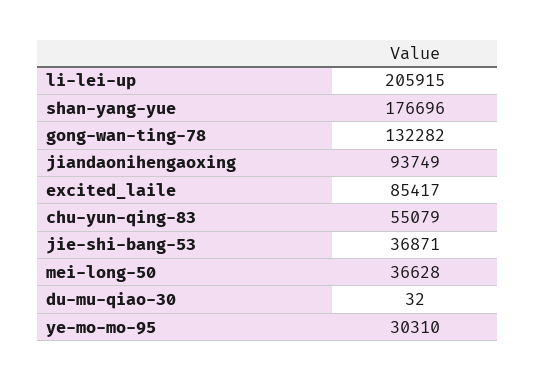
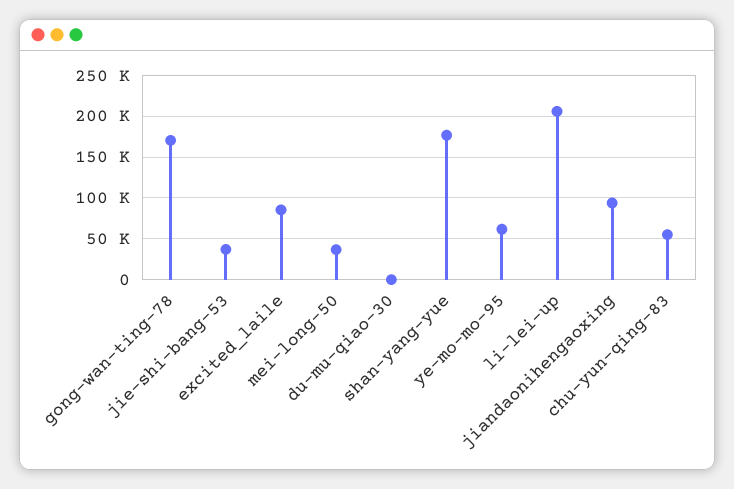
  {
    "li-lei-up": 205915,
    "shan-yang-yue": 176696,
-   "gong-wan-ting-78": 132282,
+   "gong-wan-ting-78": 170000,
    "jiandaonihengaoxing": 93749,
    "excited_laile": 85417,
    "chu-yun-qing-83": 55079,
    "jie-shi-bang-53": 36871,
    "mei-long-50": 36628,
    "du-mu-qiao-30": 32,
-   "ye-mo-mo-95": 30310
+   "ye-mo-mo-95": 60000
  }

